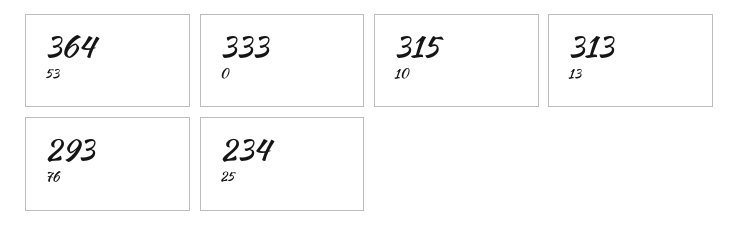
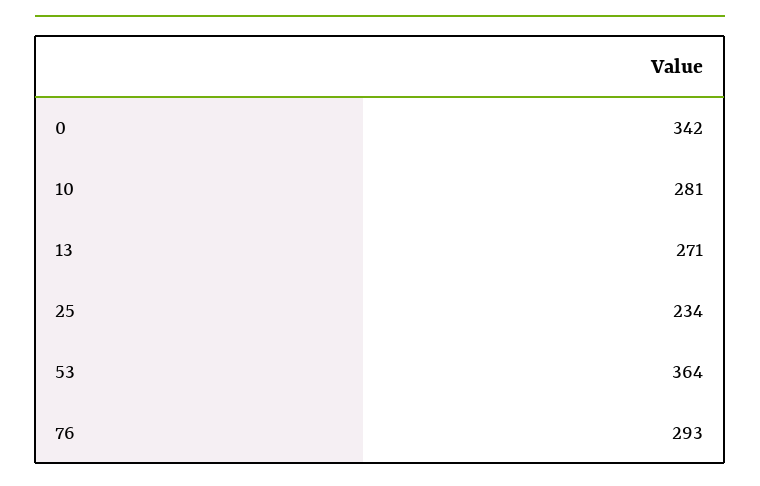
  {
    "53": 364,
-   "0": 333,
+   "0": 342,
-   "10": 315,
+   "10": 281,
-   "13": 313,
+   "13": 271,
    "76": 293,
    "25": 234
  }

